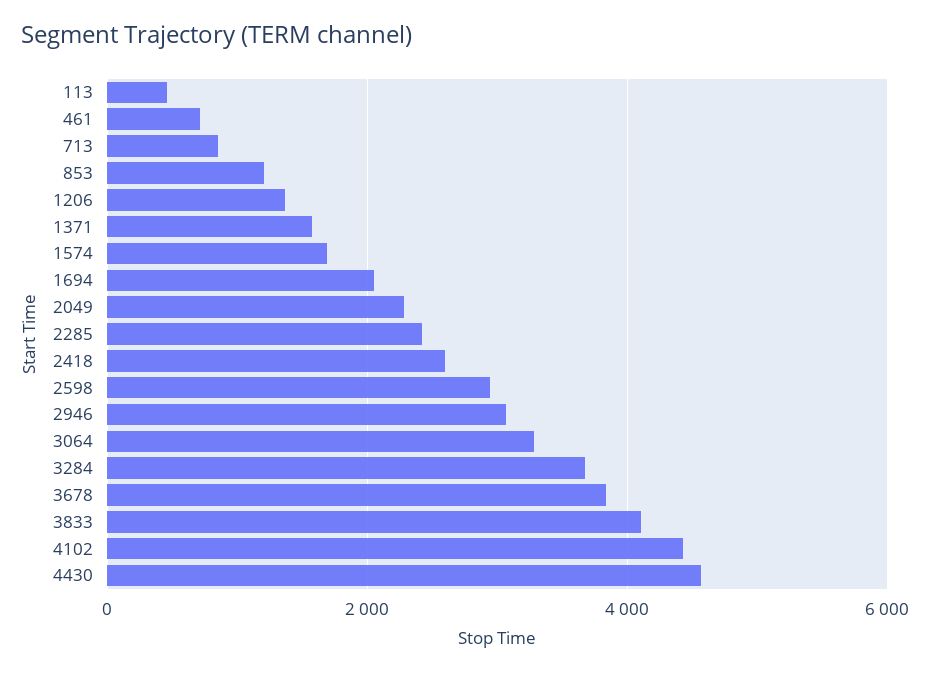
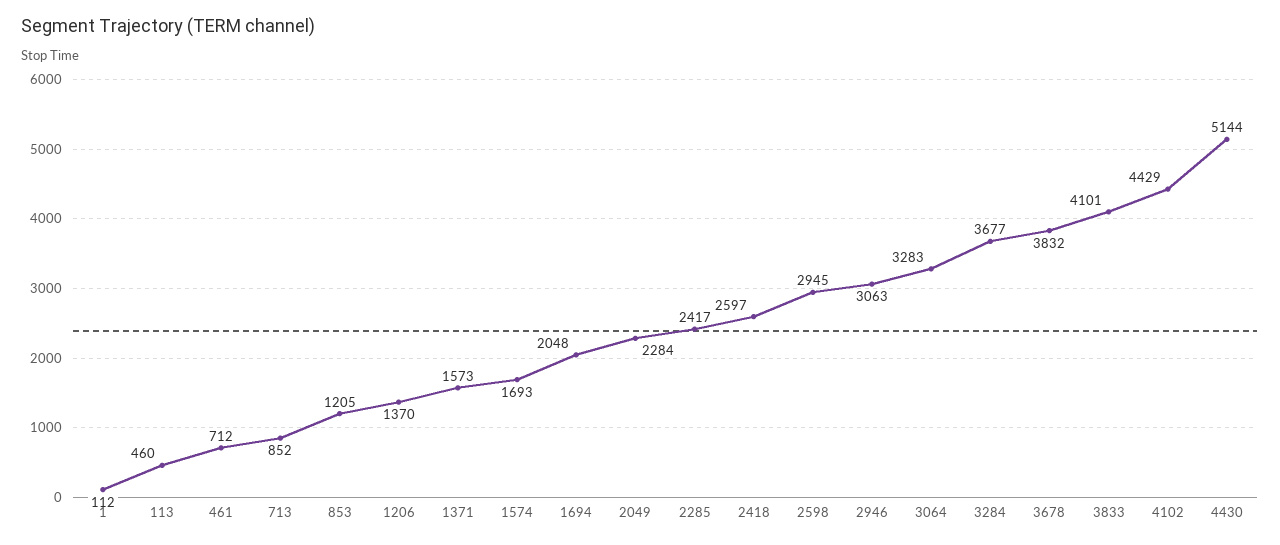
  {
    "113": 460,
    "461": 712,
    "713": 852,
    "853": 1205,
    "1206": 1370,
    "1371": 1573,
    "1574": 1693,
    "1694": 2048,
    "2049": 2284,
    "2285": 2417,
    "2418": 2597,
    "2598": 2945,
    "2946": 3063,
    "3064": 3283,
    "3284": 3677,
    "3678": 3832,
    "3833": 4101,
    "4102": 4429,
-   "4430": 4600
+   "4430": 5144,
+   "1": 112
  }

